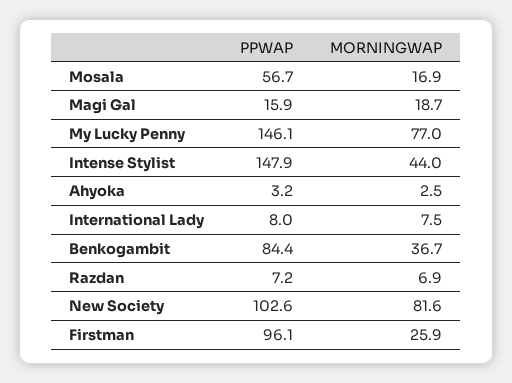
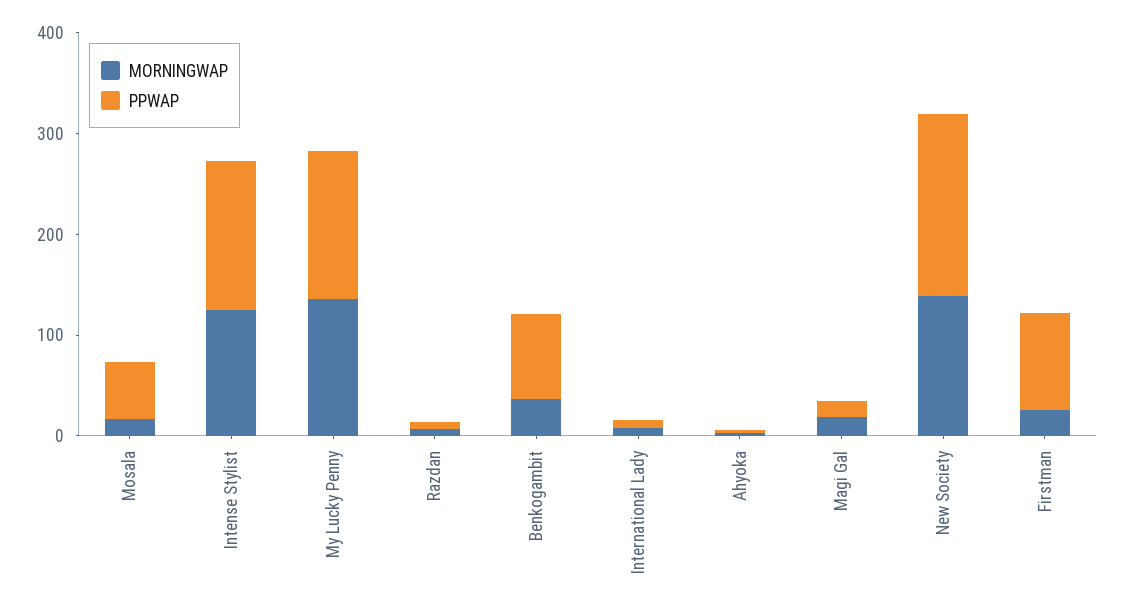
  {
    "PPWAP": {
      "Mosala": 56.7,
      "Magi Gal": 15.9,
      "My Lucky Penny": 146.1,
      "Intense Stylist": 147.9,
      "Ahyoka": 3.2,
      "International Lady": 8,
      "Benkogambit": 84.4,
      "Razdan": 7.2,
-     "New Society": 102.6,
+     "New Society": 180,
      "Firstman": 96.1
    },
    "MORNINGWAP": {
      "Mosala": 16.9,
      "Magi Gal": 18.7,
-     "My Lucky Penny": 77,
+     "My Lucky Penny": 140,
-     "Intense Stylist": 44,
+     "Intense Stylist": 120,
      "Ahyoka": 2.5,
      "International Lady": 7.5,
      "Benkogambit": 36.7,
      "Razdan": 6.9,
-     "New Society": 81.6,
+     "New Society": 140,
      "Firstman": 25.9
    }
  }

